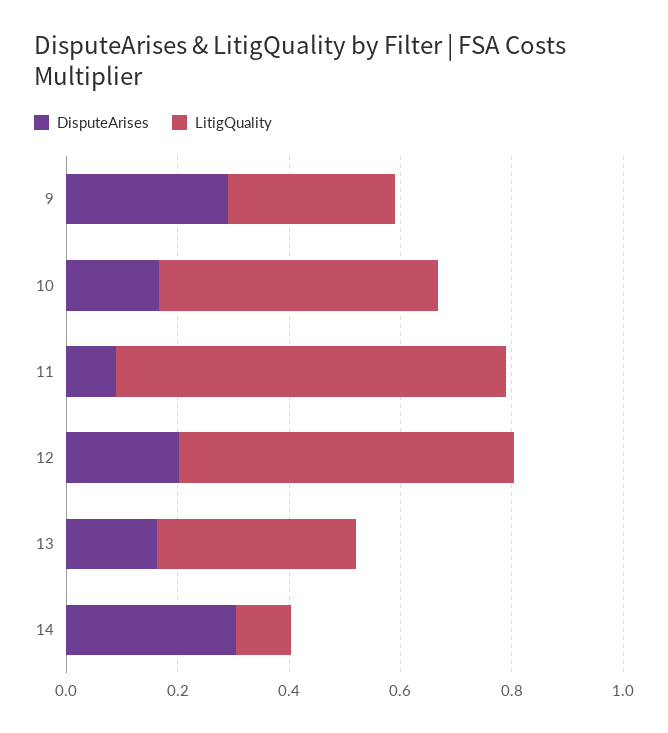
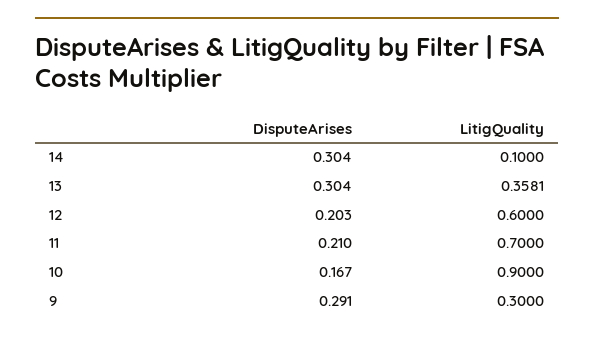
  {
    "DisputeArises": {
      "9": 0.291,
      "10": 0.167,
-     "11": 0.1,
+     "11": 0.21,
      "12": 0.203,
-     "13": 0.15,
+     "13": 0.304,
      "14": 0.304
    },
    "LitigQuality": {
      "9": 0.3,
-     "10": 0.5,
+     "10": 0.9,
      "11": 0.7,
      "12": 0.6,
      "13": 0.3581,
      "14": 0.1
    }
  }

